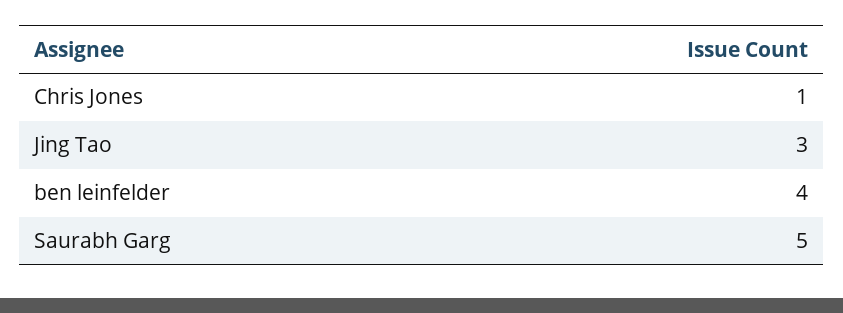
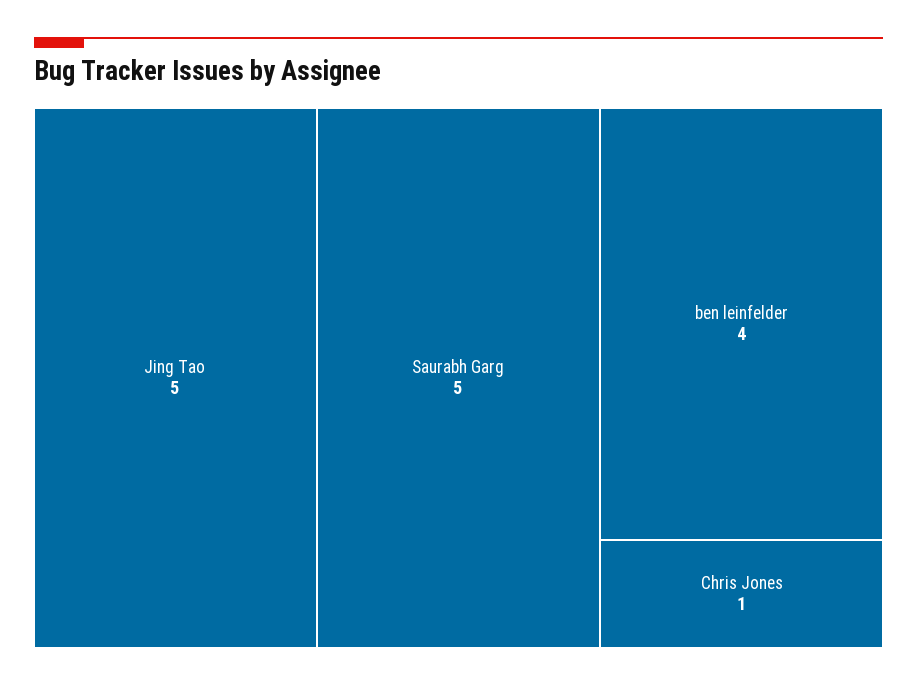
  {
    "Chris Jones": 1,
-   "Jing Tao": 3,
+   "Jing Tao": 5,
    "ben leinfelder": 4,
    "Saurabh Garg": 5
  }

